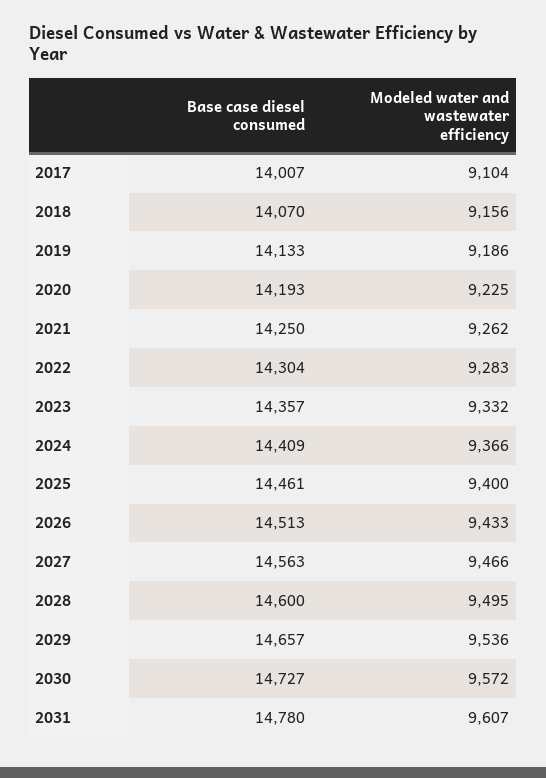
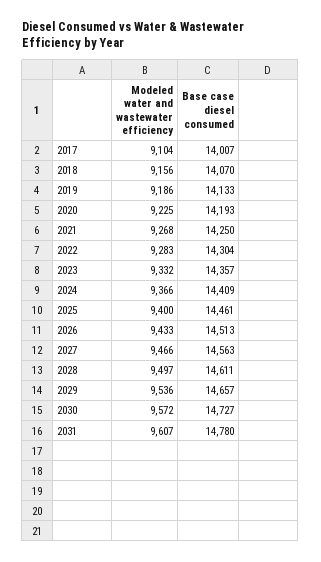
  {
    "Base case diesel consumed": {
      "2017": 14007,
      "2018": 14070,
      "2019": 14133,
      "2020": 14193,
      "2021": 14250,
      "2022": 14304,
      "2023": 14357,
      "2024": 14409,
      "2025": 14461,
      "2026": 14513,
      "2027": 14563,
-     "2028": 14600,
+     "2028": 14611,
      "2029": 14657,
      "2030": 14727,
      "2031": 14780
    },
    "Modeled water and wastewater efficiency": {
      "2017": 9104,
      "2018": 9156,
      "2019": 9186,
      "2020": 9225,
-     "2021": 9262,
+     "2021": 9268,
      "2022": 9283,
      "2023": 9332,
      "2024": 9366,
      "2025": 9400,
      "2026": 9433,
      "2027": 9466,
-     "2028": 9495,
+     "2028": 9497,
      "2029": 9536,
      "2030": 9572,
      "2031": 9607
    }
  }

